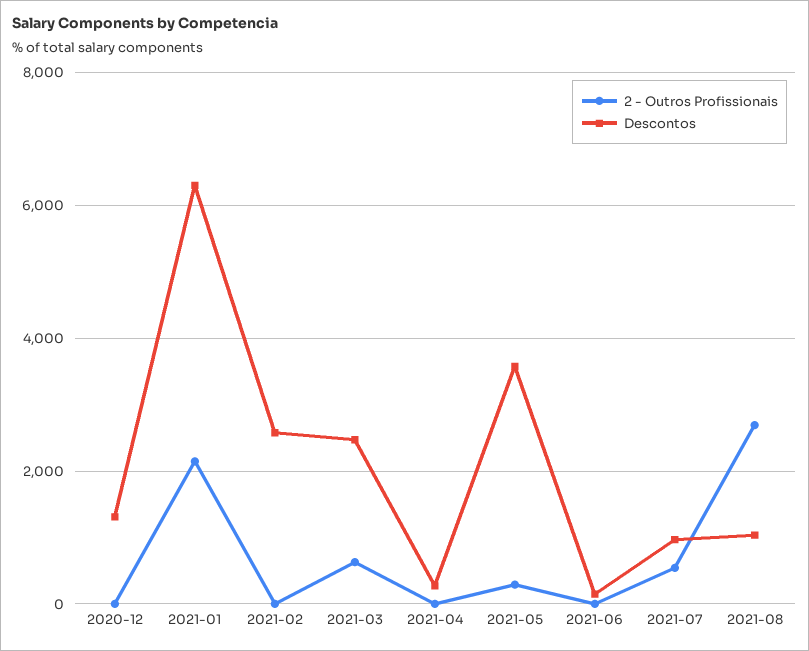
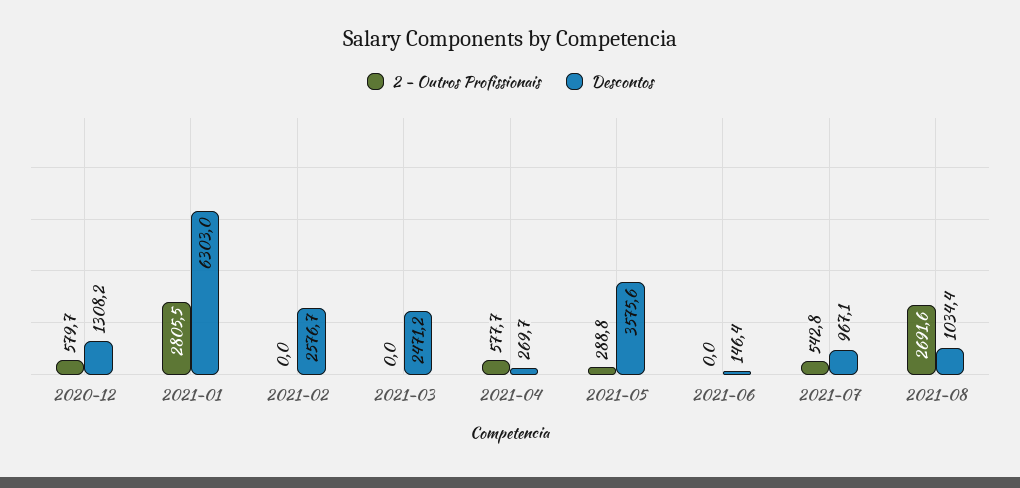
  {
    "2 - Outros Profissionais": {
-     "2020-12": 0,
+     "2020-12": 579.7,
-     "2021-01": 2200,
+     "2021-01": 2805.5,
      "2021-02": 0,
-     "2021-03": 600,
+     "2021-03": 0,
-     "2021-04": 0,
+     "2021-04": 577.7,
      "2021-05": 288.8,
      "2021-06": 0,
      "2021-07": 542.8,
      "2021-08": 2691.6
    },
    "Descontos": {
      "2020-12": 1308.2,
      "2021-01": 6303,
      "2021-02": 2576.7,
      "2021-03": 2471.2,
      "2021-04": 269.7,
      "2021-05": 3575.6,
      "2021-06": 146.4,
      "2021-07": 967.1,
      "2021-08": 1034.4
    }
  }

